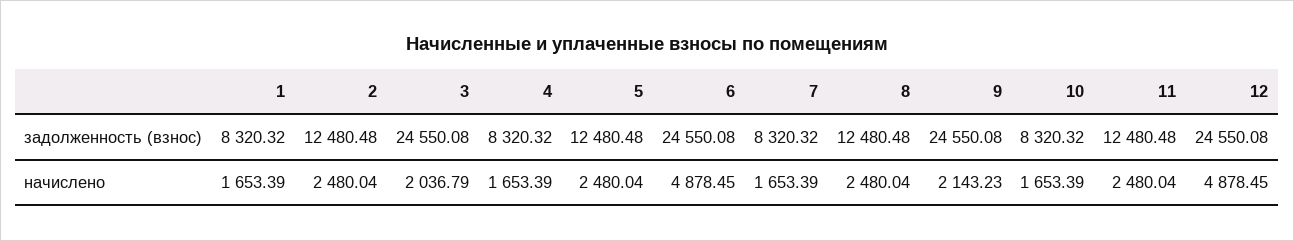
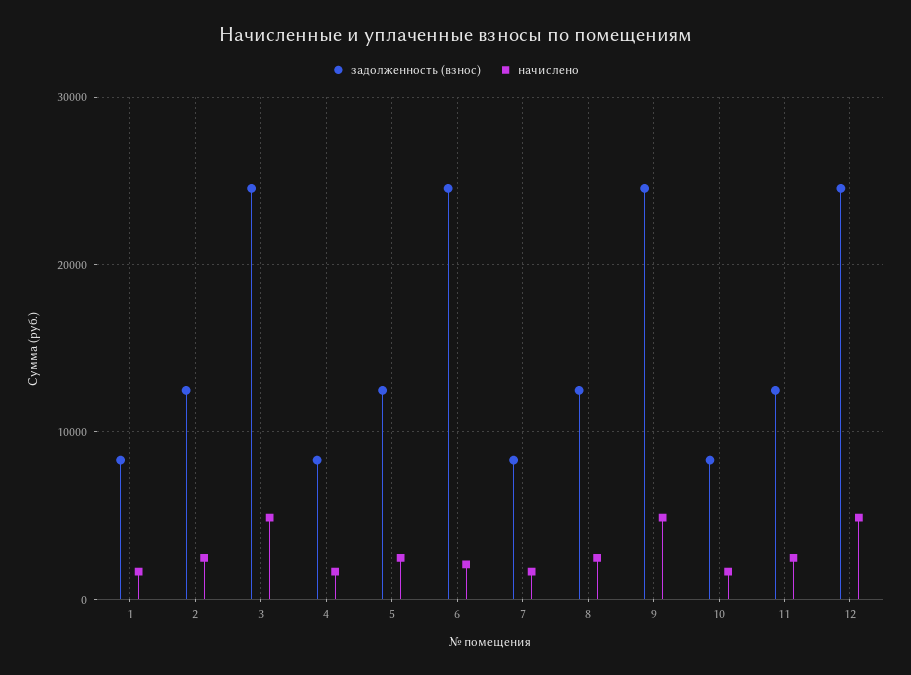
  {
    "задолженность (взнос)": {
      "1": 8320.32,
      "2": 12480.48,
      "3": 24550.08,
      "4": 8320.32,
      "5": 12480.48,
      "6": 24550.08,
      "7": 8320.32,
      "8": 12480.48,
      "9": 24550.08,
      "10": 8320.32,
      "11": 12480.48,
      "12": 24550.08
    },
    "начислено": {
      "1": 1653.39,
      "2": 2480.04,
-     "3": 2036.79,
+     "3": 5000,
      "4": 1653.39,
      "5": 2480.04,
-     "6": 4878.45,
+     "6": 2000,
      "7": 1653.39,
      "8": 2480.04,
-     "9": 2143.23,
+     "9": 5000,
      "10": 1653.39,
      "11": 2480.04,
      "12": 4878.45
    }
  }

